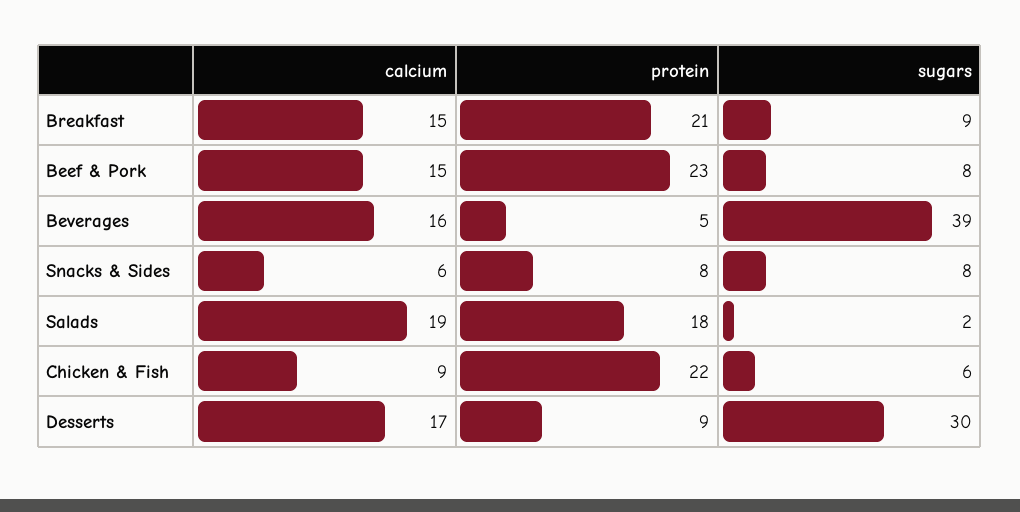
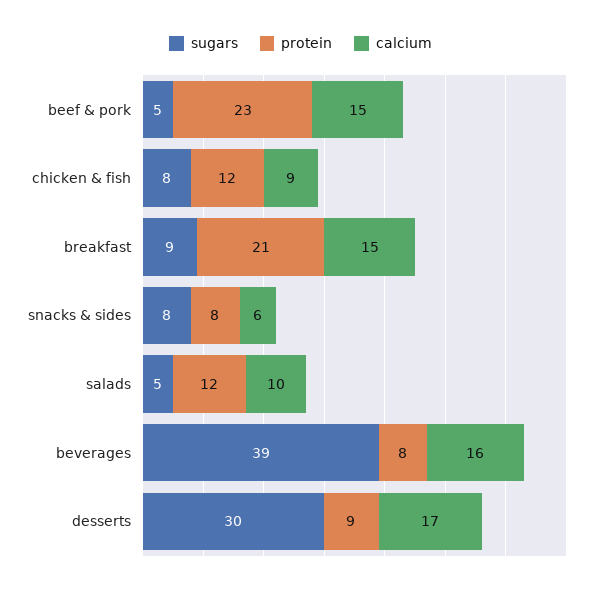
  {
    "calcium": {
      "Breakfast": 15,
      "Beef & Pork": 15,
      "Beverages": 16,
      "Snacks & Sides": 6,
-     "Salads": 19,
+     "Salads": 10,
      "Chicken & Fish": 9,
      "Desserts": 17
    },
    "protein": {
      "Breakfast": 21,
      "Beef & Pork": 23,
-     "Beverages": 5,
+     "Beverages": 8,
      "Snacks & Sides": 8,
-     "Salads": 18,
+     "Salads": 12,
-     "Chicken & Fish": 22,
+     "Chicken & Fish": 12,
      "Desserts": 9
    },
    "sugars": {
      "Breakfast": 9,
-     "Beef & Pork": 8,
+     "Beef & Pork": 5,
      "Beverages": 39,
      "Snacks & Sides": 8,
-     "Salads": 2,
+     "Salads": 5,
-     "Chicken & Fish": 6,
+     "Chicken & Fish": 8,
      "Desserts": 30
    }
  }

